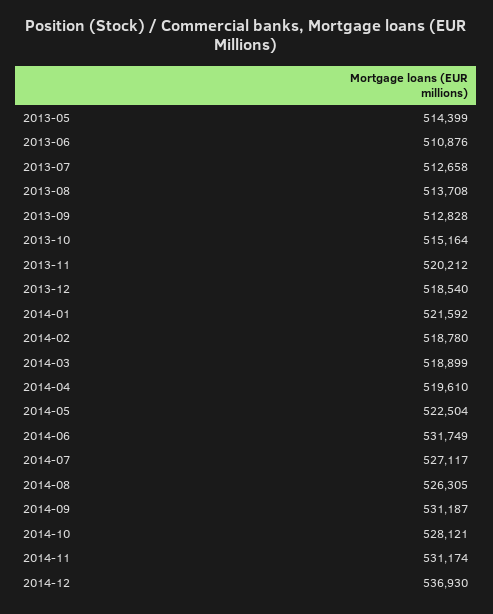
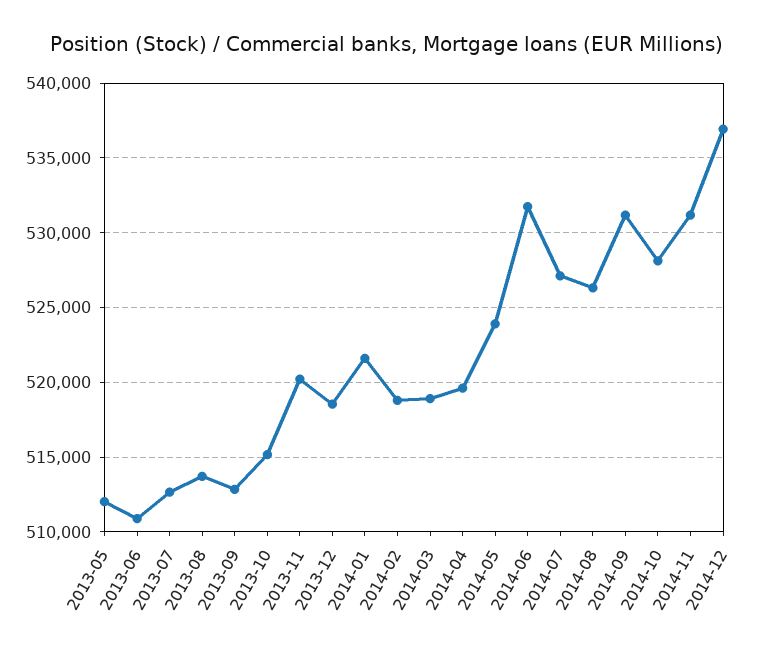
  {
-   "2013-05": 514399,
+   "2013-05": 512000,
    "2013-06": 510876,
    "2013-07": 512658,
    "2013-08": 513708,
    "2013-09": 512828,
    "2013-10": 515164,
    "2013-11": 520212,
    "2013-12": 518540,
    "2014-01": 521592,
    "2014-02": 518780,
    "2014-03": 518899,
    "2014-04": 519610,
-   "2014-05": 522504,
+   "2014-05": 524000,
    "2014-06": 531749,
    "2014-07": 527117,
    "2014-08": 526305,
    "2014-09": 531187,
    "2014-10": 528121,
    "2014-11": 531174,
    "2014-12": 536930
  }

